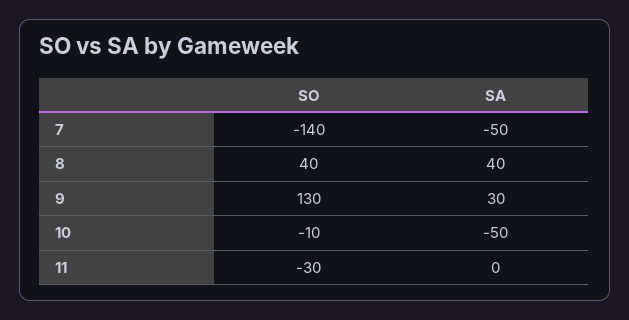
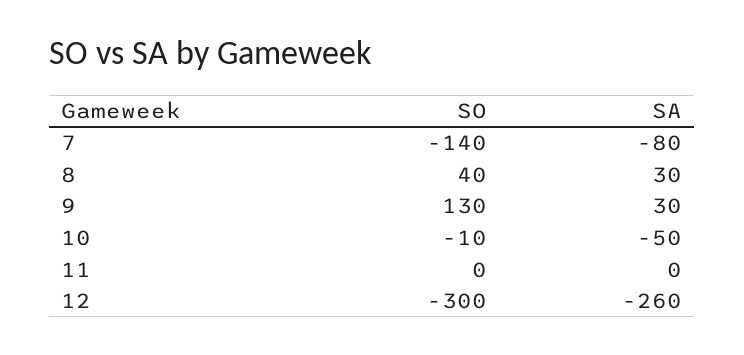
  {
    "SO": {
      "7": -140,
      "8": 40,
      "9": 130,
      "10": -10,
-     "11": -30
+     "11": 0,
+     "12": -300
    },
    "SA": {
-     "7": -50,
+     "7": -80,
-     "8": 40,
+     "8": 30,
      "9": 30,
      "10": -50,
-     "11": 0
+     "11": 0,
+     "12": -260
    }
  }

